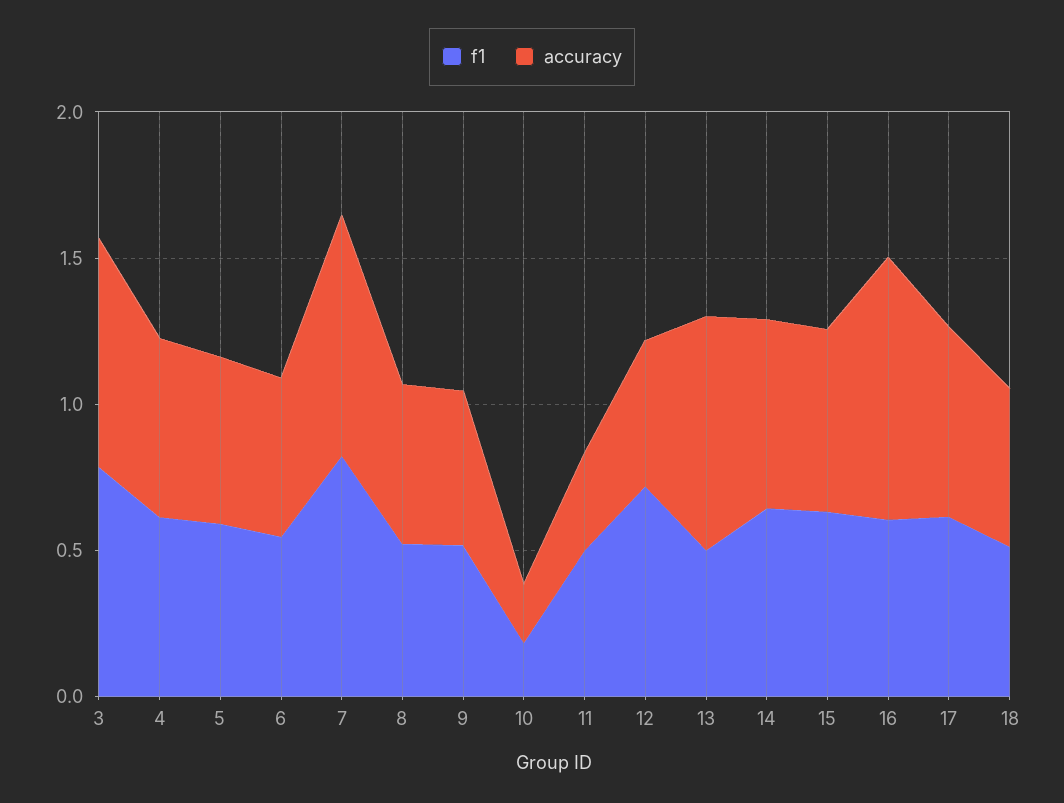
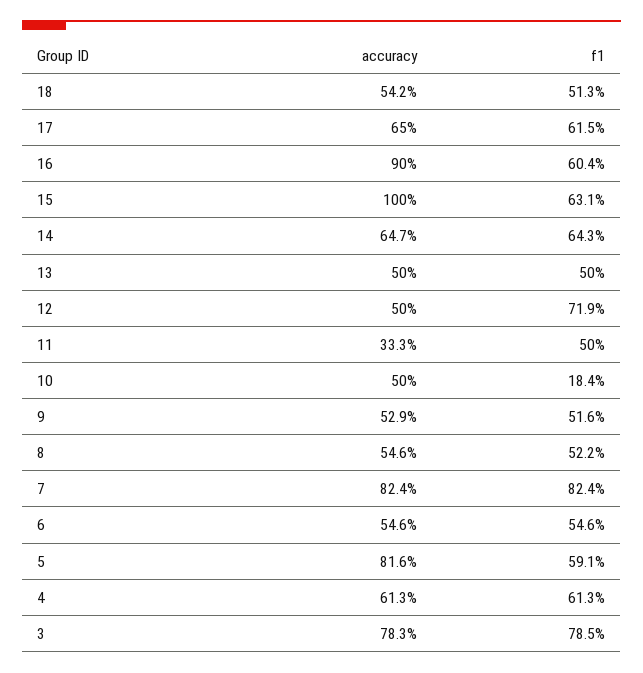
  {
    "f1": {
      "3": 0.785,
      "4": 0.613,
      "5": 0.591,
      "6": 0.546,
      "7": 0.824,
      "8": 0.522,
      "9": 0.516,
      "10": 0.184,
      "11": 0.5,
      "12": 0.719,
      "13": 0.5,
      "14": 0.643,
      "15": 0.631,
      "16": 0.604,
      "17": 0.615,
      "18": 0.513
    },
    "accuracy": {
      "3": 0.783,
      "4": 0.613,
-     "5": 0.6,
+     "5": 0.816,
      "6": 0.546,
      "7": 0.824,
      "8": 0.546,
      "9": 0.529,
-     "10": 0.2,
+     "10": 0.5,
      "11": 0.333,
      "12": 0.5,
-     "13": 0.8,
+     "13": 0.5,
      "14": 0.647,
-     "15": 0.6,
+     "15": 1,
      "16": 0.9,
      "17": 0.65,
      "18": 0.542
    }
  }

